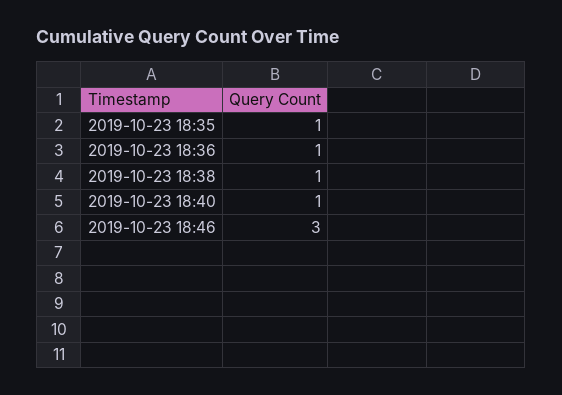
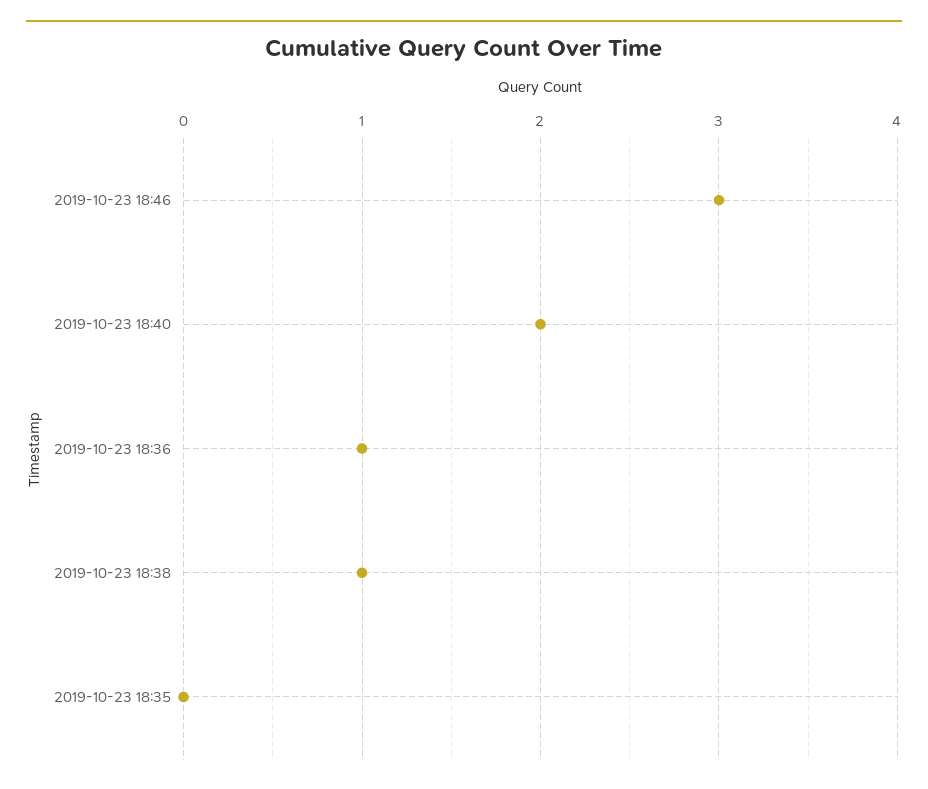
  {
-   "2019-10-23 18:35": 1,
+   "2019-10-23 18:35": 0,
    "2019-10-23 18:36": 1,
    "2019-10-23 18:38": 1,
-   "2019-10-23 18:40": 1,
+   "2019-10-23 18:40": 2,
    "2019-10-23 18:46": 3
  }

